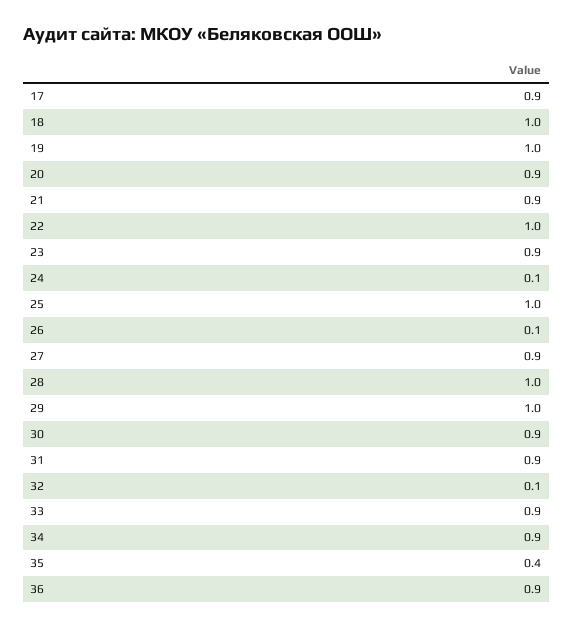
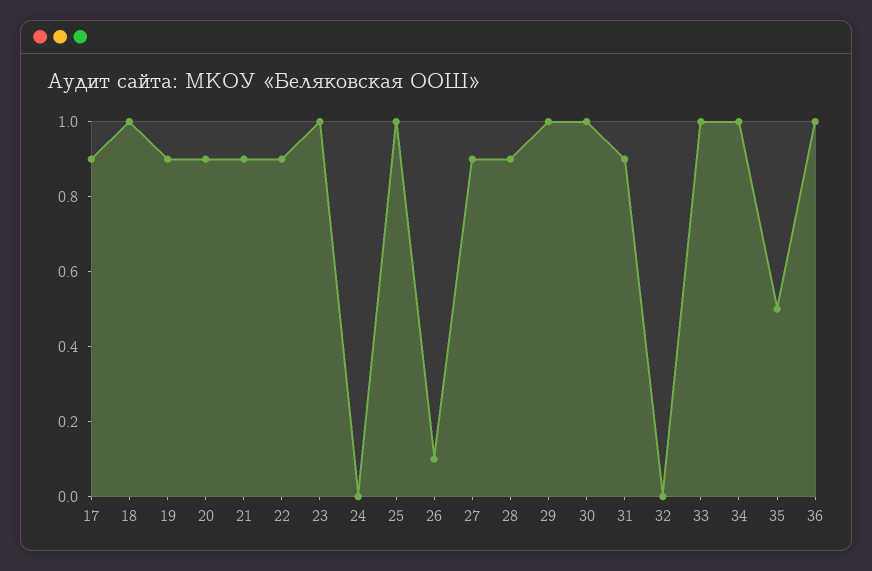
  {
    "17": 0.9,
    "18": 1,
-   "19": 1,
+   "19": 0.9,
    "20": 0.9,
    "21": 0.9,
-   "22": 1,
+   "22": 0.9,
-   "23": 0.9,
+   "23": 1,
-   "24": 0.1,
+   "24": 0,
    "25": 1,
    "26": 0.1,
    "27": 0.9,
-   "28": 1,
+   "28": 0.9,
    "29": 1,
-   "30": 0.9,
+   "30": 1,
    "31": 0.9,
-   "32": 0.1,
+   "32": 0,
-   "33": 0.9,
+   "33": 1,
-   "34": 0.9,
+   "34": 1,
-   "35": 0.4,
+   "35": 0.5,
-   "36": 0.9
+   "36": 1
  }

